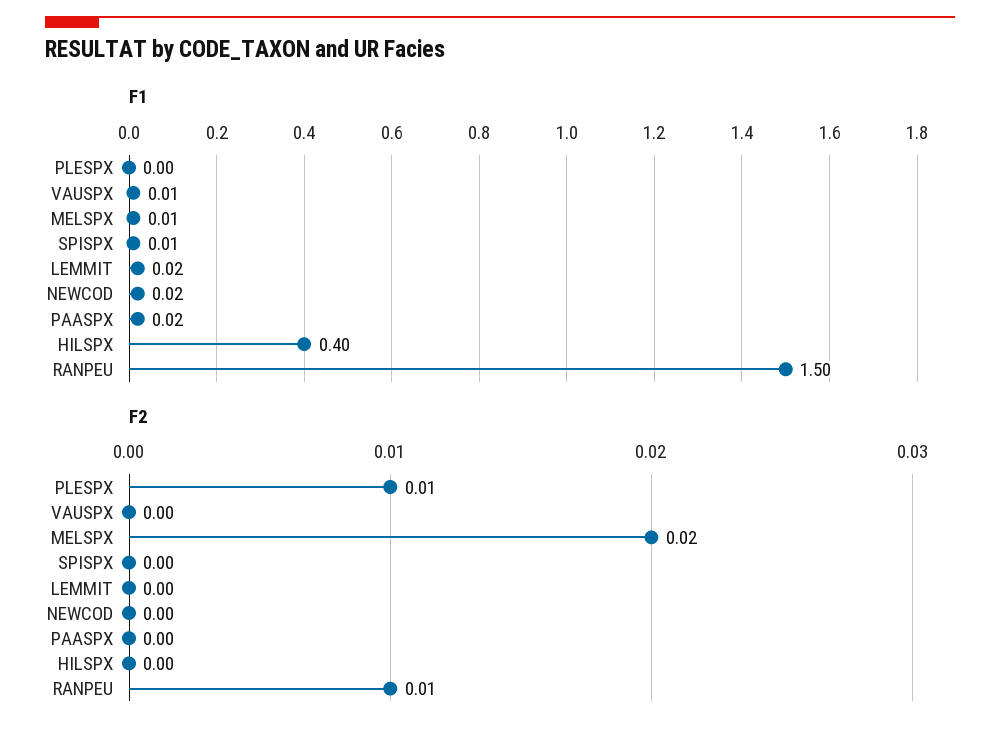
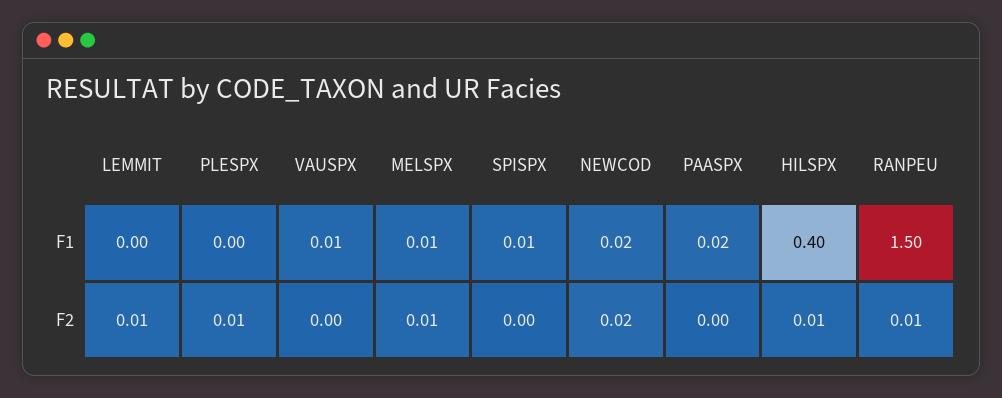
  {
    "F1": {
      "PLESPX": 0,
      "VAUSPX": 0.01,
      "MELSPX": 0.01,
      "SPISPX": 0.01,
-     "LEMMIT": 0.02,
+     "LEMMIT": 0,
      "NEWCOD": 0.02,
      "PAASPX": 0.02,
      "HILSPX": 0.4,
      "RANPEU": 1.5
    },
    "F2": {
      "PLESPX": 0.01,
      "VAUSPX": 0,
-     "MELSPX": 0.02,
+     "MELSPX": 0.01,
      "SPISPX": 0,
-     "LEMMIT": 0,
+     "LEMMIT": 0.01,
-     "NEWCOD": 0,
+     "NEWCOD": 0.02,
      "PAASPX": 0,
-     "HILSPX": 0,
+     "HILSPX": 0.01,
      "RANPEU": 0.01
    }
  }

